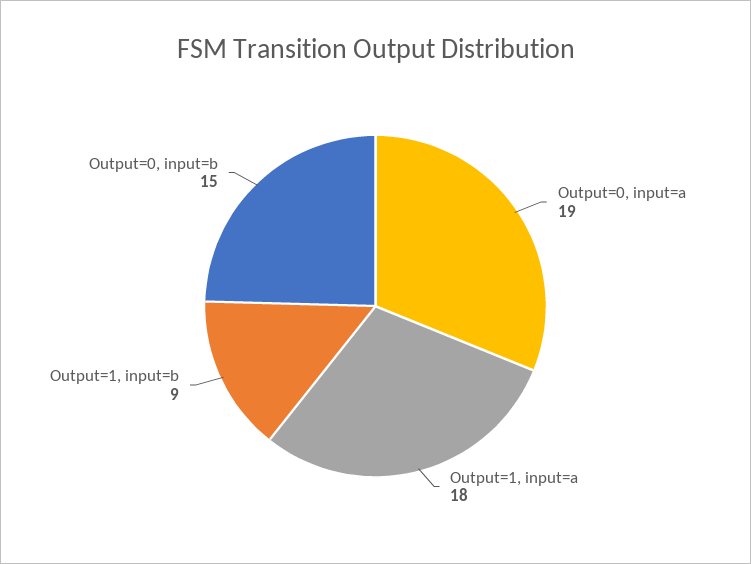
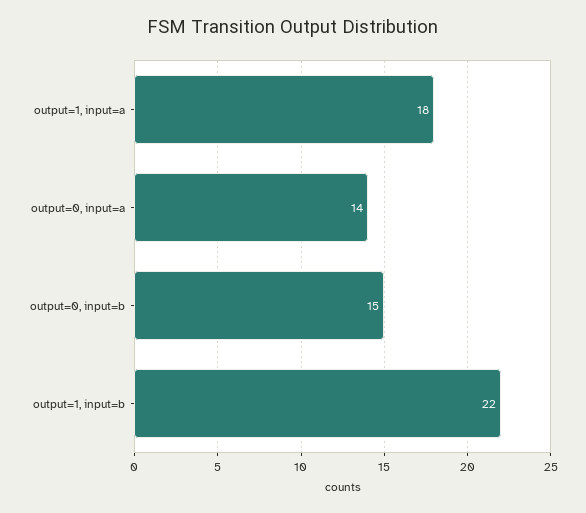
  {
-   "Output=0, input=a": 19,
+   "Output=0, input=a": 14,
    "Output=1, input=a": 18,
-   "Output=1, input=b": 9,
+   "Output=1, input=b": 22,
    "Output=0, input=b": 15
  }

